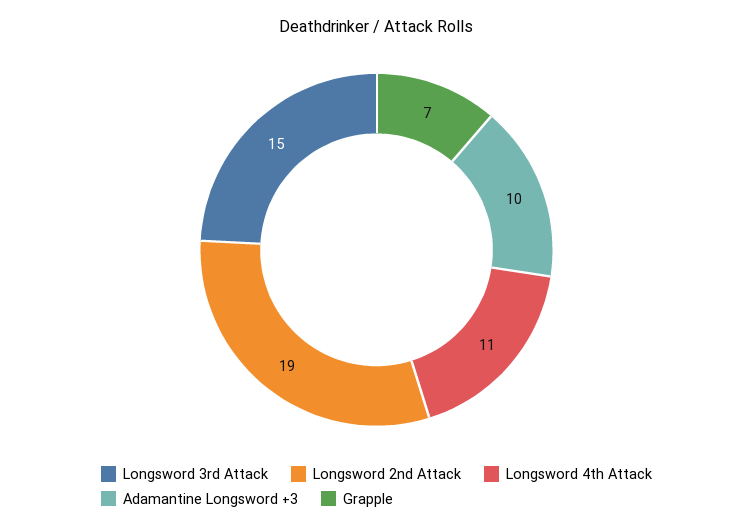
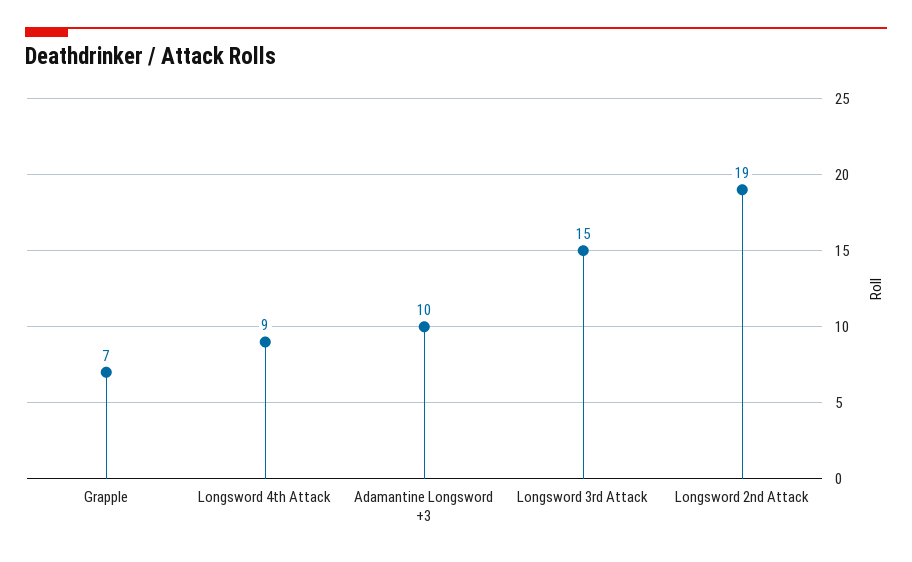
  {
    "Longsword 3rd Attack": 15,
    "Longsword 2nd Attack": 19,
-   "Longsword 4th Attack": 11,
+   "Longsword 4th Attack": 9,
    "Adamantine Longsword +3": 10,
    "Grapple": 7
  }

